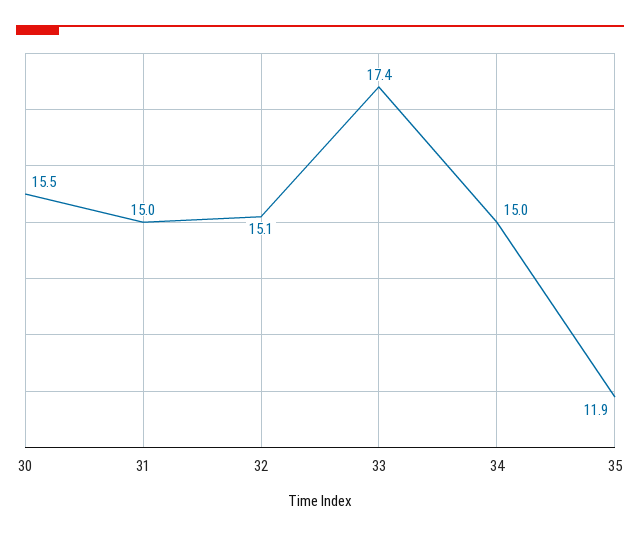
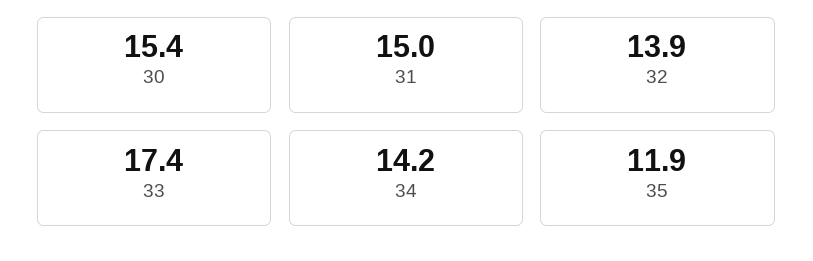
  {
-   "30": 15.5,
+   "30": 15.4,
    "31": 15,
-   "32": 15.1,
+   "32": 13.9,
    "33": 17.4,
-   "34": 15,
+   "34": 14.2,
    "35": 11.9
  }

